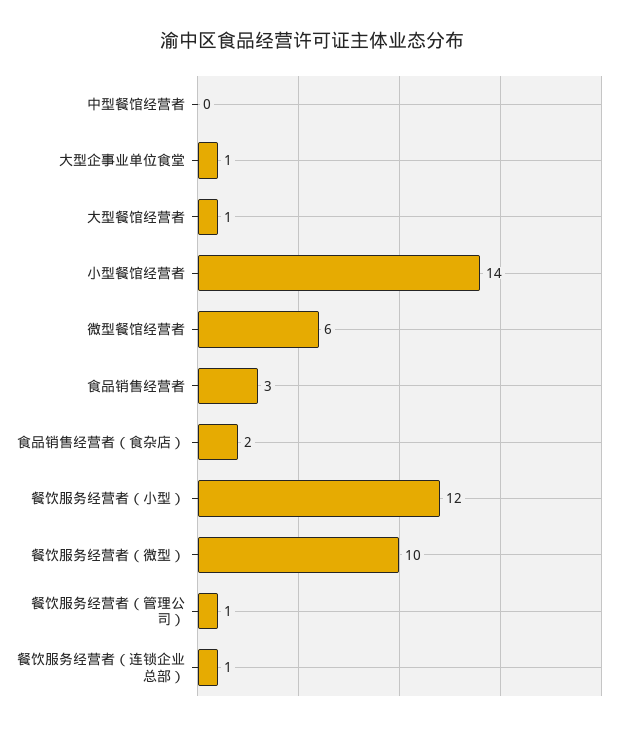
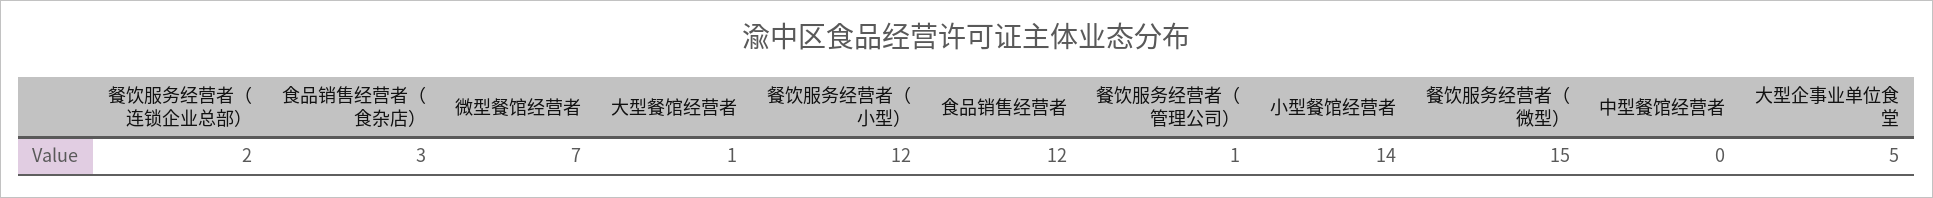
  {
    "中型餐馆经营者": 0,
-   "大型企事业单位食堂": 1,
+   "大型企事业单位食堂": 5,
    "大型餐馆经营者": 1,
    "小型餐馆经营者": 14,
-   "微型餐馆经营者": 6,
+   "微型餐馆经营者": 7,
-   "食品销售经营者": 3,
+   "食品销售经营者": 12,
-   "食品销售经营者（食杂店）": 2,
+   "食品销售经营者（食杂店）": 3,
    "餐饮服务经营者（小型）": 12,
-   "餐饮服务经营者（微型）": 10,
+   "餐饮服务经营者（微型）": 15,
    "餐饮服务经营者（管理公司）": 1,
-   "餐饮服务经营者（连锁企业总部）": 1
+   "餐饮服务经营者（连锁企业总部）": 2
  }

